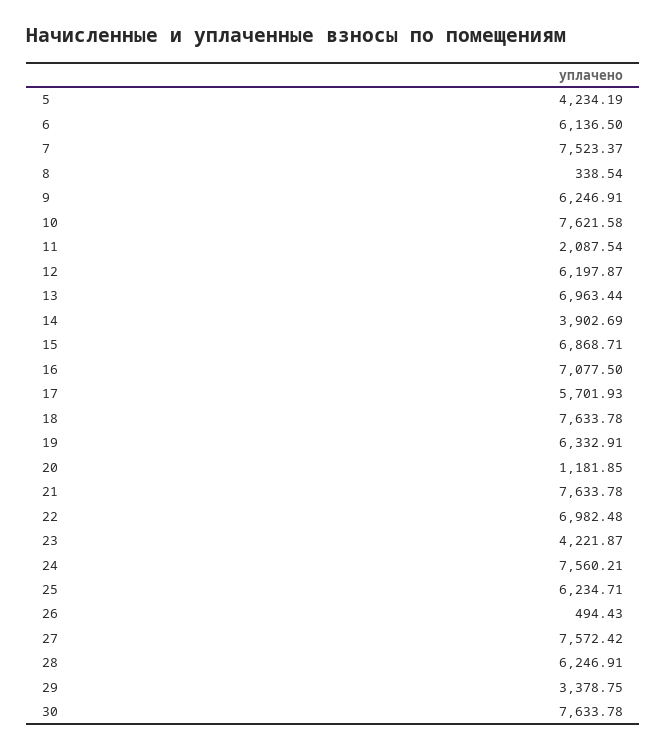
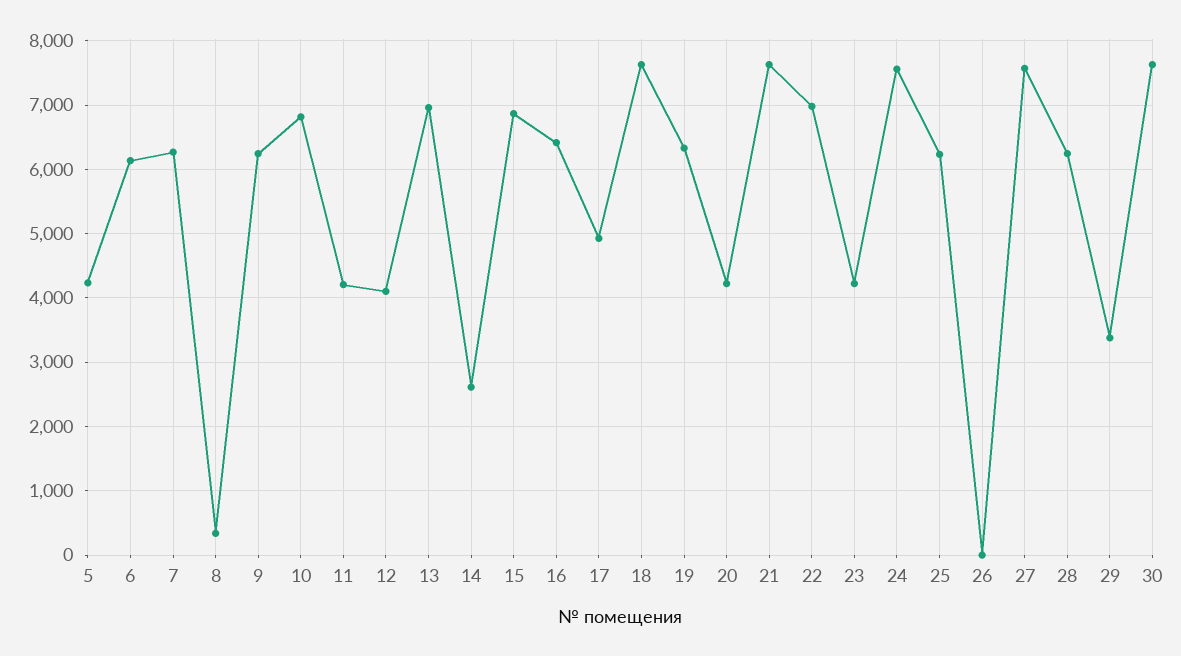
  {
    "5": 4234.19,
    "6": 6136.5,
-   "7": 7523.37,
+   "7": 6300,
    "8": 338.54,
    "9": 6246.91,
-   "10": 7621.58,
+   "10": 6800,
-   "11": 2087.54,
+   "11": 4200,
-   "12": 6197.87,
+   "12": 4100,
    "13": 6963.44,
-   "14": 3902.69,
+   "14": 2600,
    "15": 6868.71,
-   "16": 7077.5,
+   "16": 6400,
-   "17": 5701.93,
+   "17": 4900,
    "18": 7633.78,
    "19": 6332.91,
-   "20": 1181.85,
+   "20": 4200,
    "21": 7633.78,
    "22": 6982.48,
    "23": 4221.87,
    "24": 7560.21,
    "25": 6234.71,
-   "26": 494.43,
+   "26": 0,
    "27": 7572.42,
    "28": 6246.91,
    "29": 3378.75,
    "30": 7633.78
  }

